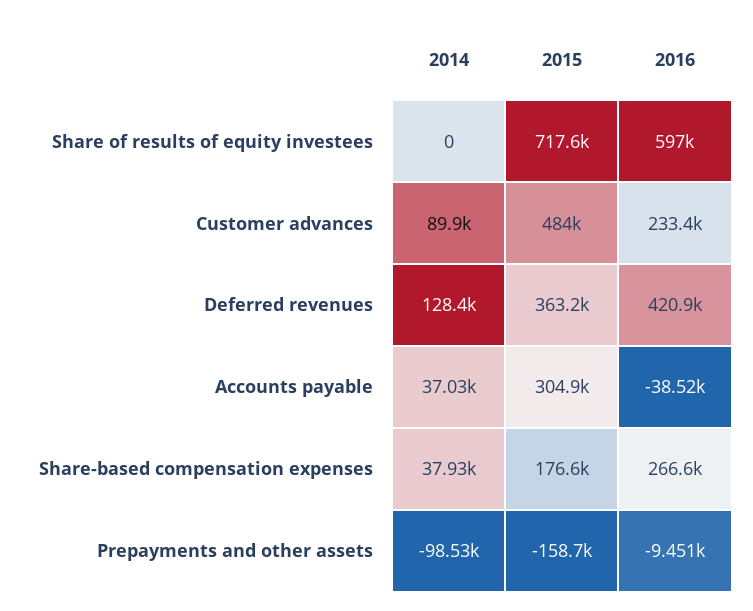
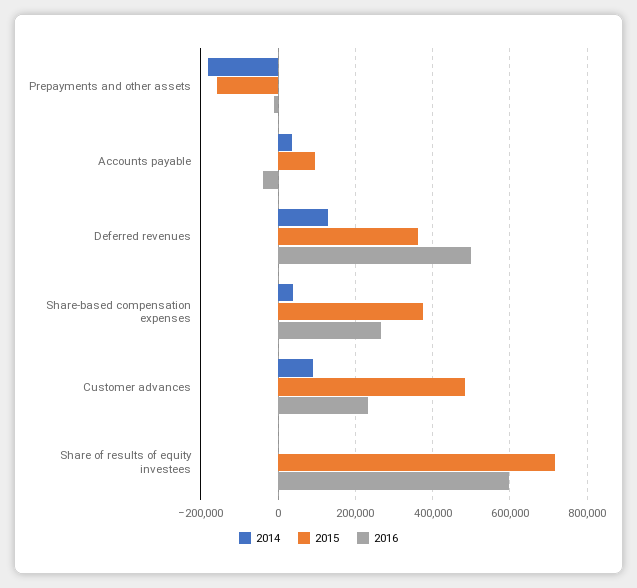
  {
    "2014": {
      "Share of results of equity investees": 0,
      "Customer advances": 89900,
      "Deferred revenues": 128400,
      "Accounts payable": 37030,
      "Share-based compensation expenses": 37930,
-     "Prepayments and other assets": -98530
+     "Prepayments and other assets": -180000
    },
    "2015": {
      "Share of results of equity investees": 717600,
      "Customer advances": 484000,
      "Deferred revenues": 363200,
-     "Accounts payable": 304900,
+     "Accounts payable": 100000,
-     "Share-based compensation expenses": 176600,
+     "Share-based compensation expenses": 380000,
      "Prepayments and other assets": -158700
    },
    "2016": {
      "Share of results of equity investees": 597000,
      "Customer advances": 233400,
-     "Deferred revenues": 420900,
+     "Deferred revenues": 500000,
      "Accounts payable": -38520,
      "Share-based compensation expenses": 266600,
      "Prepayments and other assets": -9451
    }
  }

